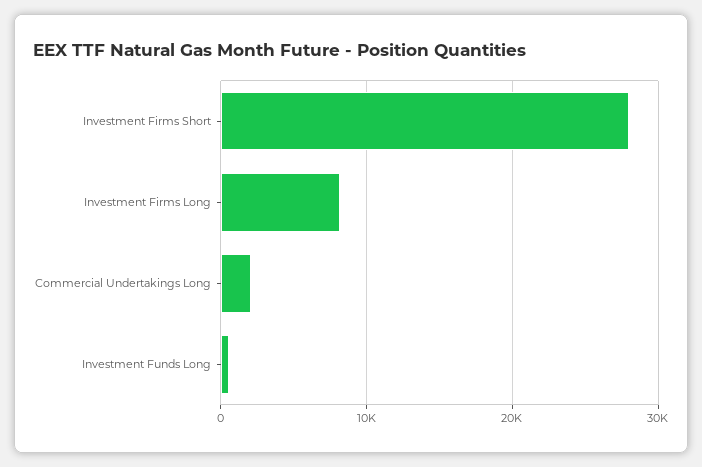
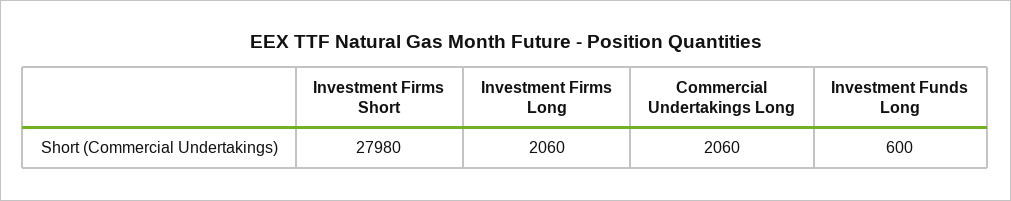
  {
    "Investment Firms Short": 27980,
-   "Investment Firms Long": 8000,
+   "Investment Firms Long": 2060,
    "Commercial Undertakings Long": 2060,
    "Investment Funds Long": 600
  }

